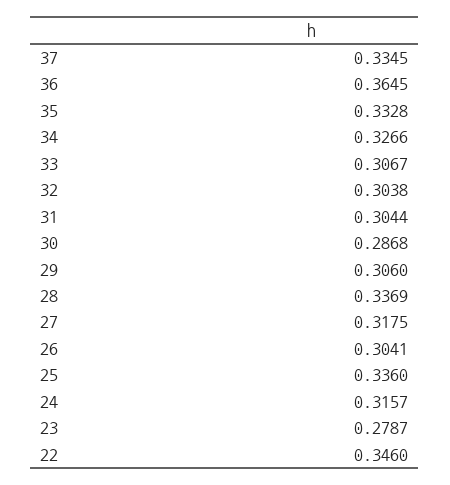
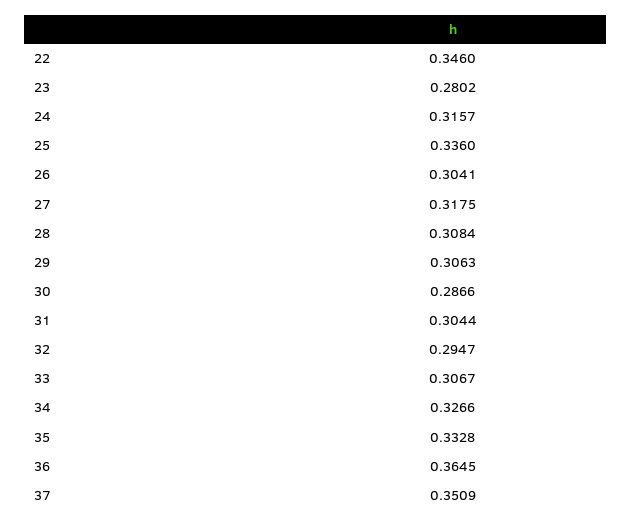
  {
-   "37": 0.3345,
+   "37": 0.3509,
    "36": 0.3645,
    "35": 0.3328,
    "34": 0.3266,
    "33": 0.3067,
-   "32": 0.3038,
+   "32": 0.2947,
    "31": 0.3044,
-   "30": 0.2868,
+   "30": 0.2866,
-   "29": 0.306,
+   "29": 0.3063,
-   "28": 0.3369,
+   "28": 0.3084,
    "27": 0.3175,
    "26": 0.3041,
    "25": 0.336,
    "24": 0.3157,
-   "23": 0.2787,
+   "23": 0.2802,
    "22": 0.346
  }

